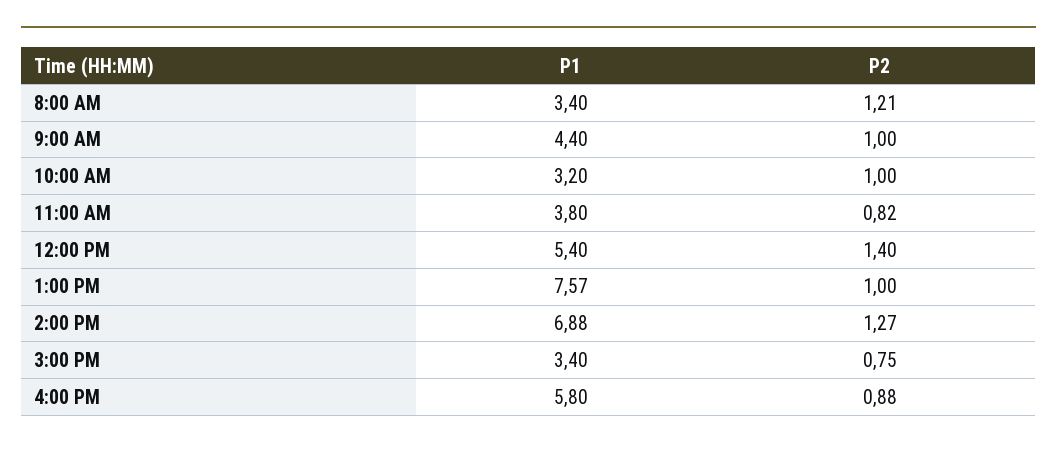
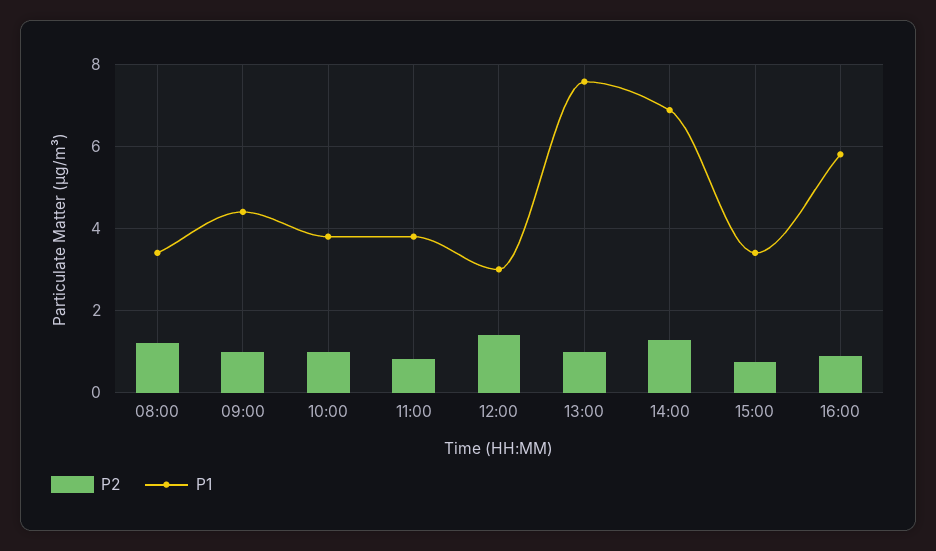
  {
    "P1": {
      "8:00 AM": 3.4,
      "9:00 AM": 4.4,
-     "10:00 AM": 3.2,
+     "10:00 AM": 3.8,
      "11:00 AM": 3.8,
-     "12:00 PM": 5.4,
+     "12:00 PM": 3,
      "1:00 PM": 7.57,
      "2:00 PM": 6.88,
      "3:00 PM": 3.4,
      "4:00 PM": 5.8
    },
    "P2": {
      "8:00 AM": 1.21,
      "9:00 AM": 1,
      "10:00 AM": 1,
      "11:00 AM": 0.82,
      "12:00 PM": 1.4,
      "1:00 PM": 1,
      "2:00 PM": 1.27,
      "3:00 PM": 0.75,
      "4:00 PM": 0.88
    }
  }

